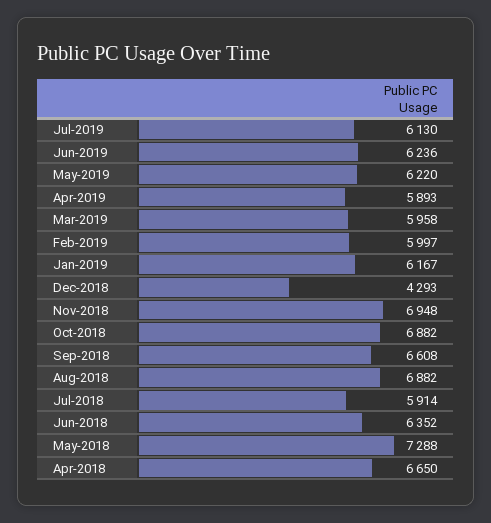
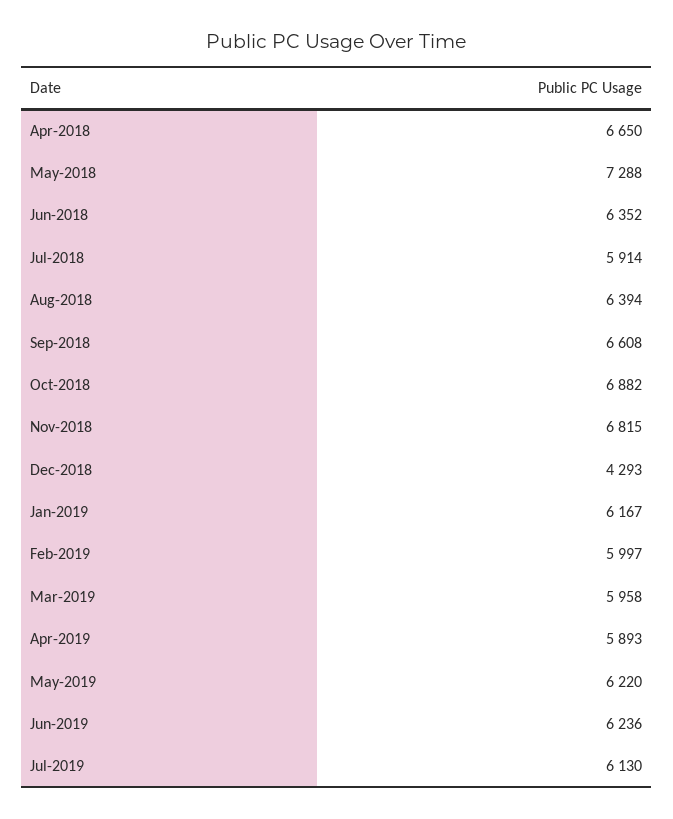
  {
    "Jul-2019": 6130,
    "Jun-2019": 6236,
    "May-2019": 6220,
    "Apr-2019": 5893,
    "Mar-2019": 5958,
    "Feb-2019": 5997,
    "Jan-2019": 6167,
    "Dec-2018": 4293,
-   "Nov-2018": 6948,
+   "Nov-2018": 6815,
    "Oct-2018": 6882,
    "Sep-2018": 6608,
-   "Aug-2018": 6882,
+   "Aug-2018": 6394,
    "Jul-2018": 5914,
    "Jun-2018": 6352,
    "May-2018": 7288,
    "Apr-2018": 6650
  }

